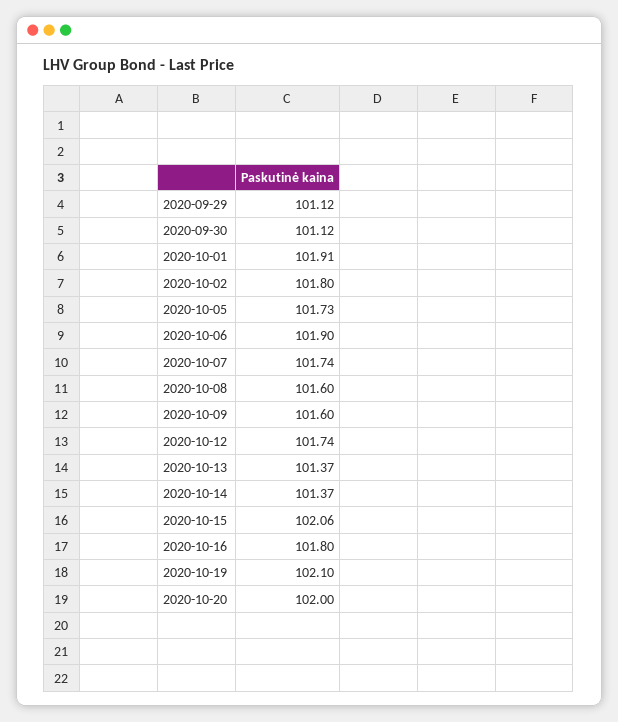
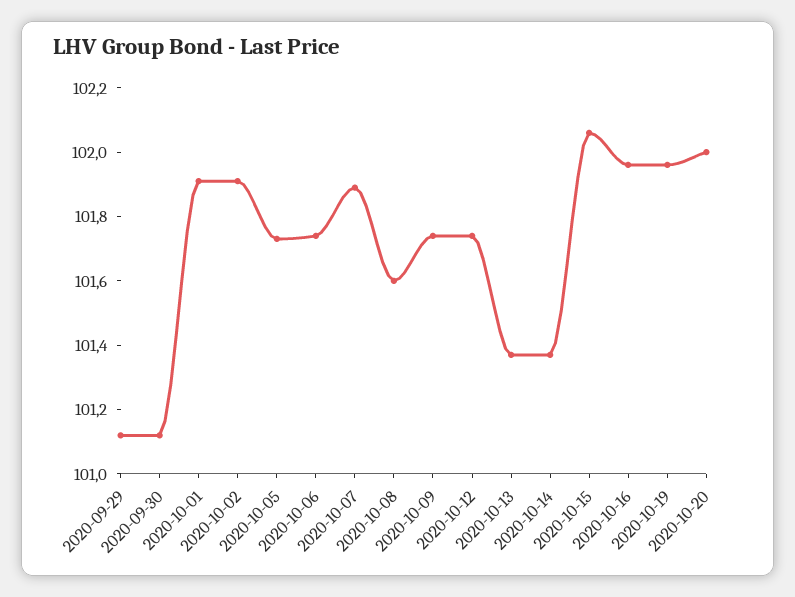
  {
    "2020-09-29": 101.12,
    "2020-09-30": 101.12,
    "2020-10-01": 101.91,
-   "2020-10-02": 101.8,
+   "2020-10-02": 101.9,
    "2020-10-05": 101.73,
-   "2020-10-06": 101.9,
+   "2020-10-06": 101.75,
-   "2020-10-07": 101.74,
+   "2020-10-07": 101.9,
    "2020-10-08": 101.6,
-   "2020-10-09": 101.6,
+   "2020-10-09": 101.75,
    "2020-10-12": 101.74,
    "2020-10-13": 101.37,
    "2020-10-14": 101.37,
    "2020-10-15": 102.06,
-   "2020-10-16": 101.8,
+   "2020-10-16": 101.95,
-   "2020-10-19": 102.1,
+   "2020-10-19": 101.95,
    "2020-10-20": 102
  }

